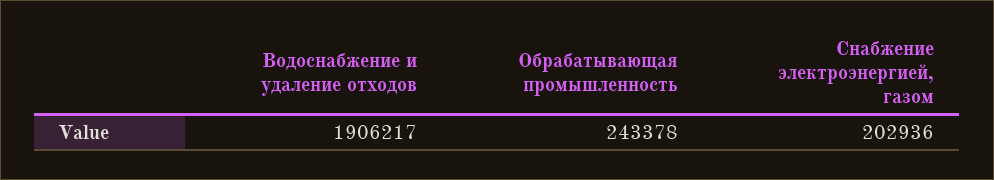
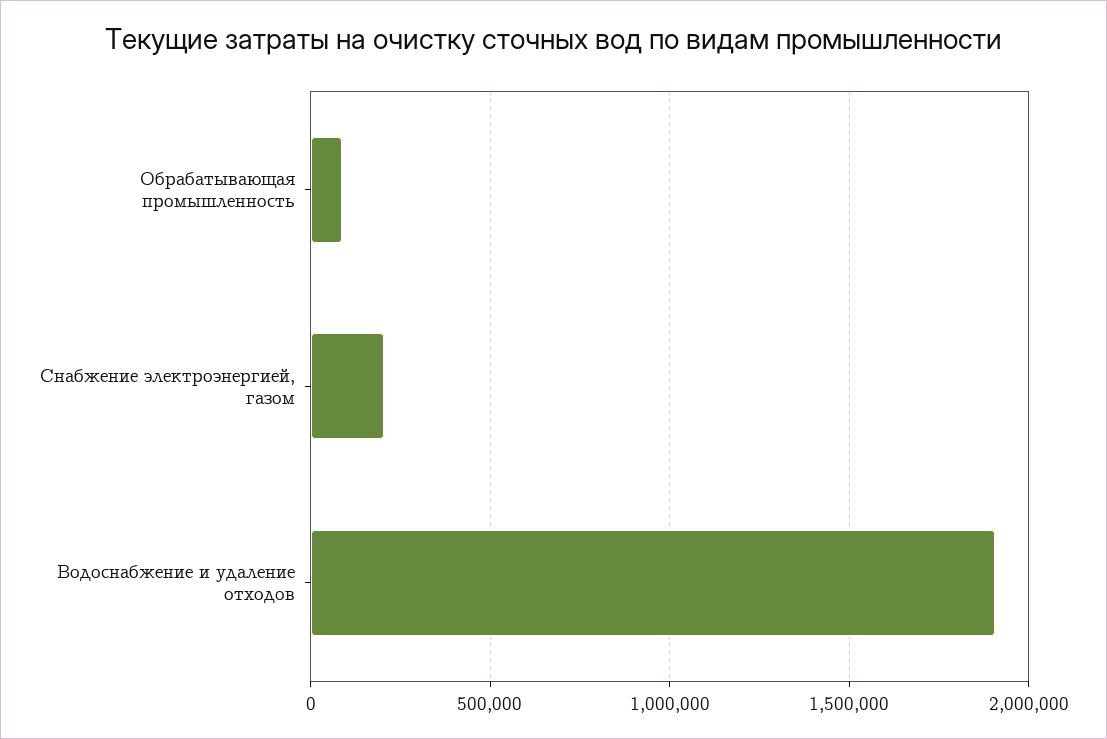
  {
    "Водоснабжение и удаление отходов": 1906217,
-   "Обрабатывающая промышленность": 243378,
+   "Обрабатывающая промышленность": 100000,
    "Снабжение электроэнергией, газом": 202936
  }

